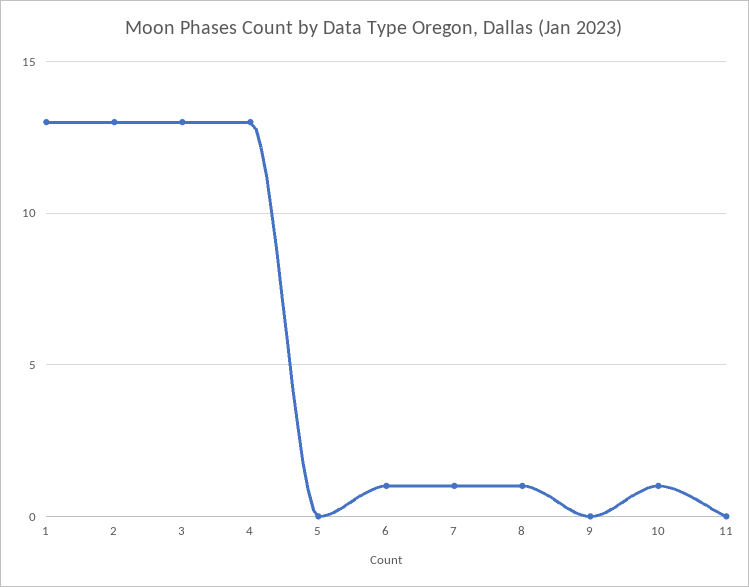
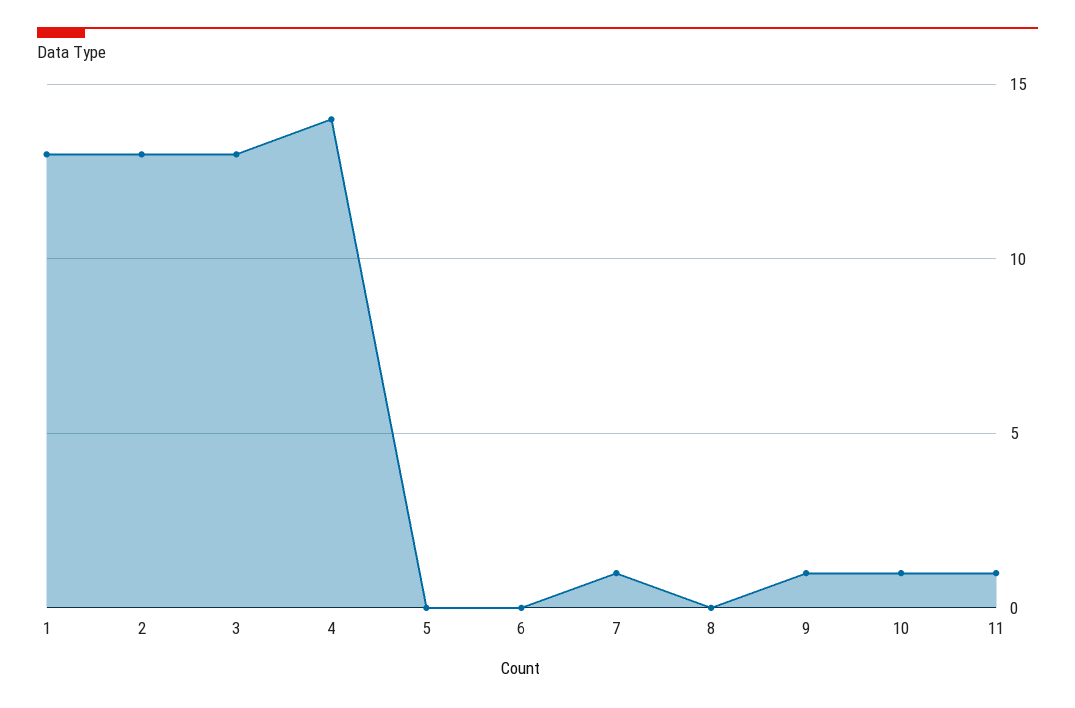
  {
    "1": 13,
    "2": 13,
    "3": 13,
-   "4": 13,
+   "4": 14,
    "5": 0,
-   "6": 1,
+   "6": 0,
    "7": 1,
-   "8": 1,
+   "8": 0,
-   "9": 0,
+   "9": 1,
    "10": 1,
-   "11": 0
+   "11": 1
  }

